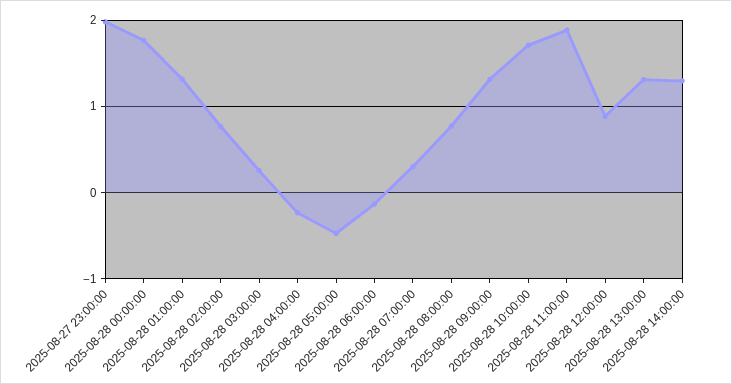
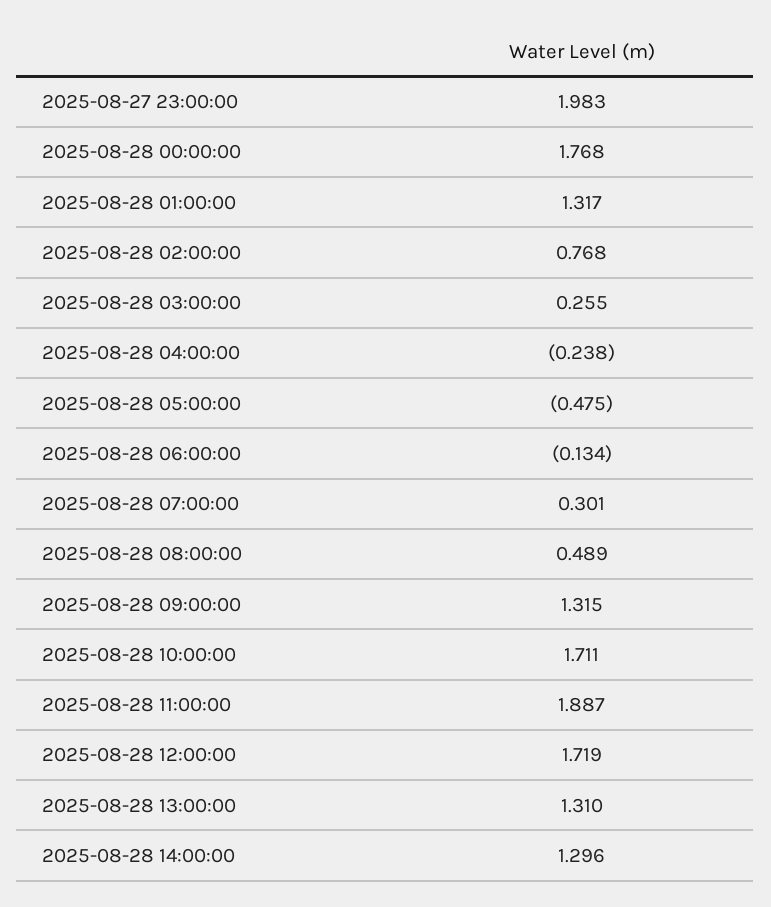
  {
    "2025-08-27 23:00:00": 1.983,
    "2025-08-28 00:00:00": 1.768,
    "2025-08-28 01:00:00": 1.317,
    "2025-08-28 02:00:00": 0.768,
    "2025-08-28 03:00:00": 0.255,
    "2025-08-28 04:00:00": -0.238,
    "2025-08-28 05:00:00": -0.475,
    "2025-08-28 06:00:00": -0.134,
    "2025-08-28 07:00:00": 0.301,
-   "2025-08-28 08:00:00": 0.8,
+   "2025-08-28 08:00:00": 0.489,
    "2025-08-28 09:00:00": 1.315,
    "2025-08-28 10:00:00": 1.711,
    "2025-08-28 11:00:00": 1.887,
-   "2025-08-28 12:00:00": 0.9,
+   "2025-08-28 12:00:00": 1.719,
    "2025-08-28 13:00:00": 1.31,
    "2025-08-28 14:00:00": 1.296
  }

